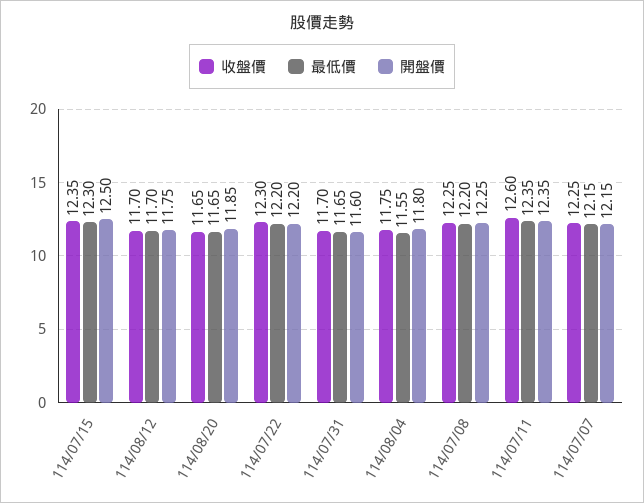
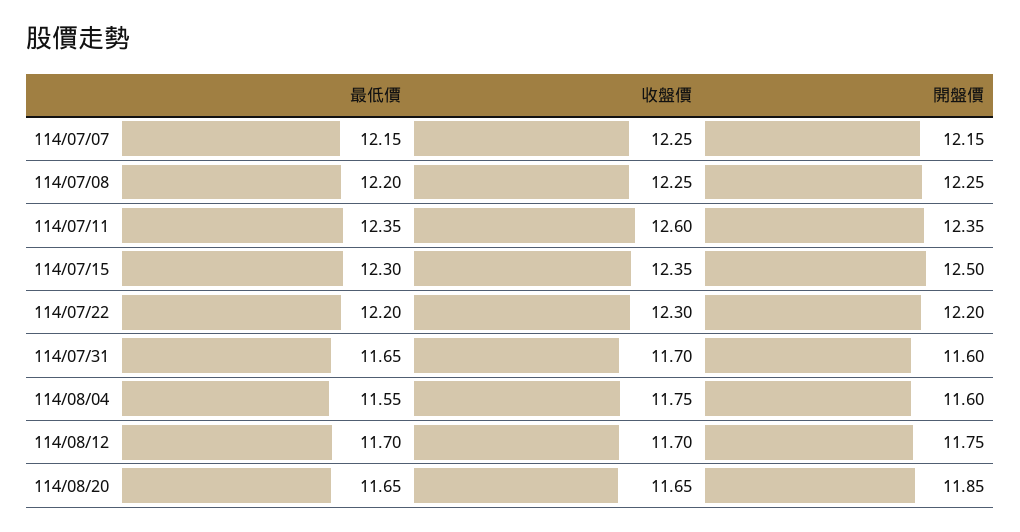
  {
    "收盤價": {
      "114/07/15": 12.35,
      "114/08/12": 11.7,
      "114/08/20": 11.65,
      "114/07/22": 12.3,
      "114/07/31": 11.7,
      "114/08/04": 11.75,
      "114/07/08": 12.25,
      "114/07/11": 12.6,
      "114/07/07": 12.25
    },
    "最低價": {
      "114/07/15": 12.3,
      "114/08/12": 11.7,
      "114/08/20": 11.65,
      "114/07/22": 12.2,
      "114/07/31": 11.65,
      "114/08/04": 11.55,
      "114/07/08": 12.2,
      "114/07/11": 12.35,
      "114/07/07": 12.15
    },
    "開盤價": {
      "114/07/15": 12.5,
      "114/08/12": 11.75,
      "114/08/20": 11.85,
      "114/07/22": 12.2,
      "114/07/31": 11.6,
-     "114/08/04": 11.8,
+     "114/08/04": 11.6,
      "114/07/08": 12.25,
      "114/07/11": 12.35,
      "114/07/07": 12.15
    }
  }

